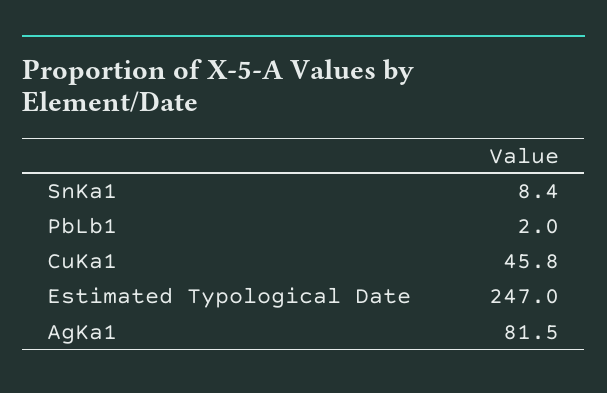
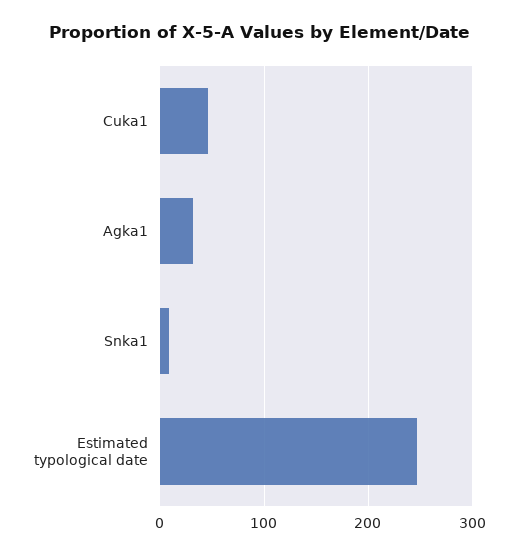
  {
    "SnKa1": 8.4,
-   "PbLb1": 2,
    "CuKa1": 45.8,
    "Estimated Typological Date": 247,
-   "AgKa1": 81.5
+   "AgKa1": 30
  }

